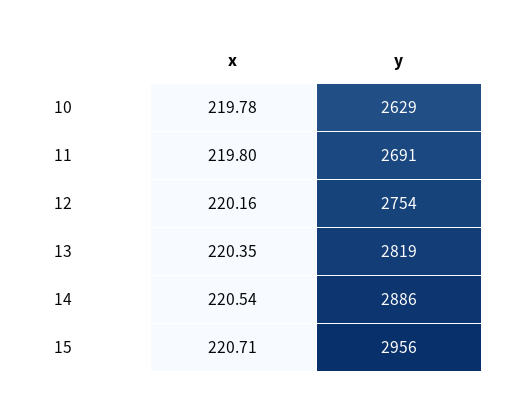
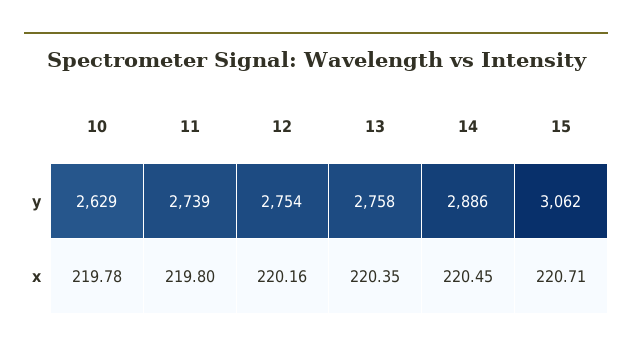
  {
    "x": {
      "10": 219.78,
      "11": 219.8,
      "12": 220.16,
      "13": 220.35,
-     "14": 220.54,
+     "14": 220.45,
      "15": 220.71
    },
    "y": {
      "10": 2629,
-     "11": 2691,
+     "11": 2739,
      "12": 2754,
-     "13": 2819,
+     "13": 2758,
      "14": 2886,
-     "15": 2956
+     "15": 3062
    }
  }

